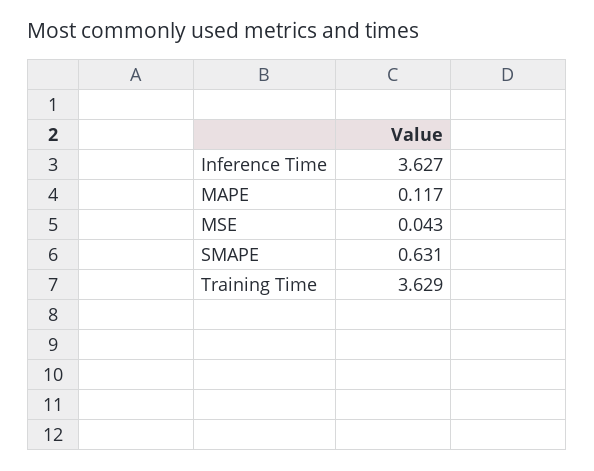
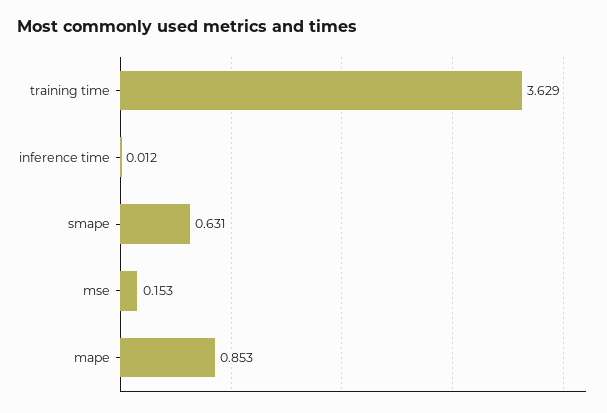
  {
-   "Inference Time": 3.627,
+   "Inference Time": 0.012,
-   "MAPE": 0.117,
+   "MAPE": 0.853,
-   "MSE": 0.043,
+   "MSE": 0.153,
    "SMAPE": 0.631,
    "Training Time": 3.629
  }

